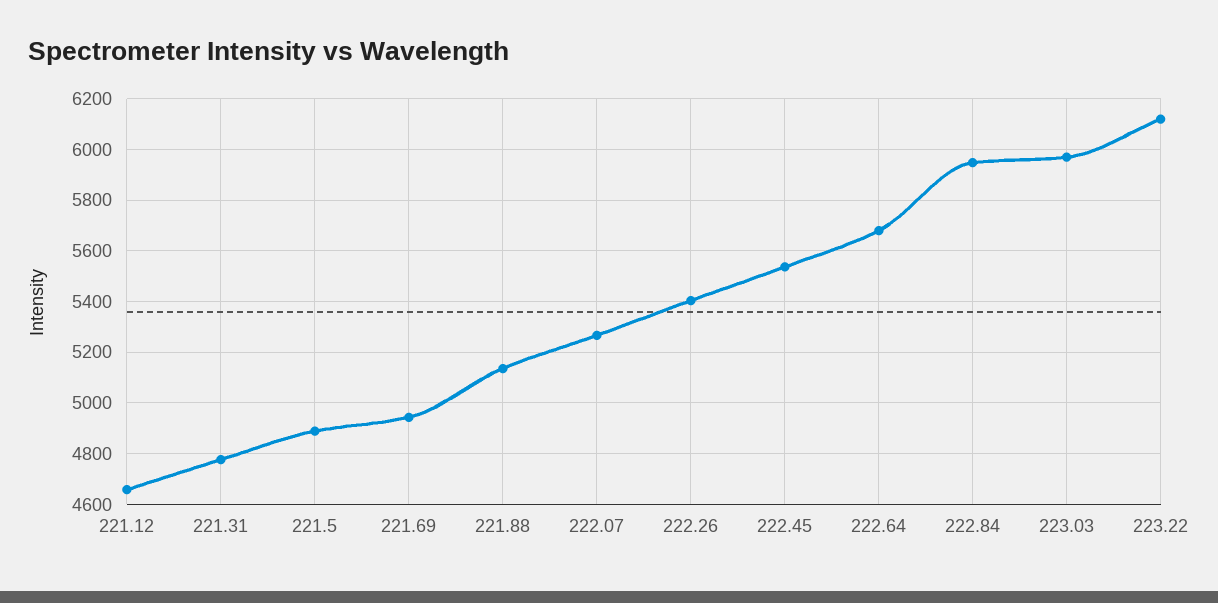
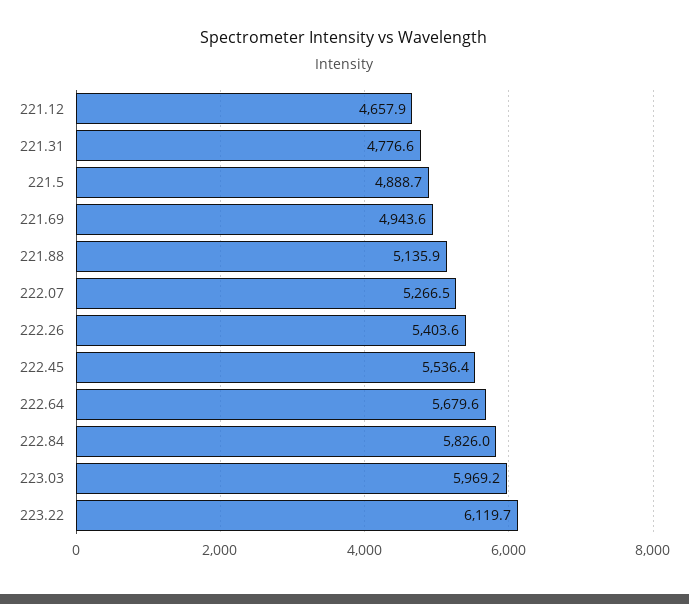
  {
    "221.12": 4657.9,
    "221.31": 4776.6,
    "221.5": 4888.7,
    "221.69": 4943.6,
    "221.88": 5135.9,
    "222.07": 5266.5,
    "222.26": 5403.6,
    "222.45": 5536.4,
    "222.64": 5679.6,
-   "222.84": 5950,
+   "222.84": 5826,
    "223.03": 5969.2,
    "223.22": 6119.7
  }

